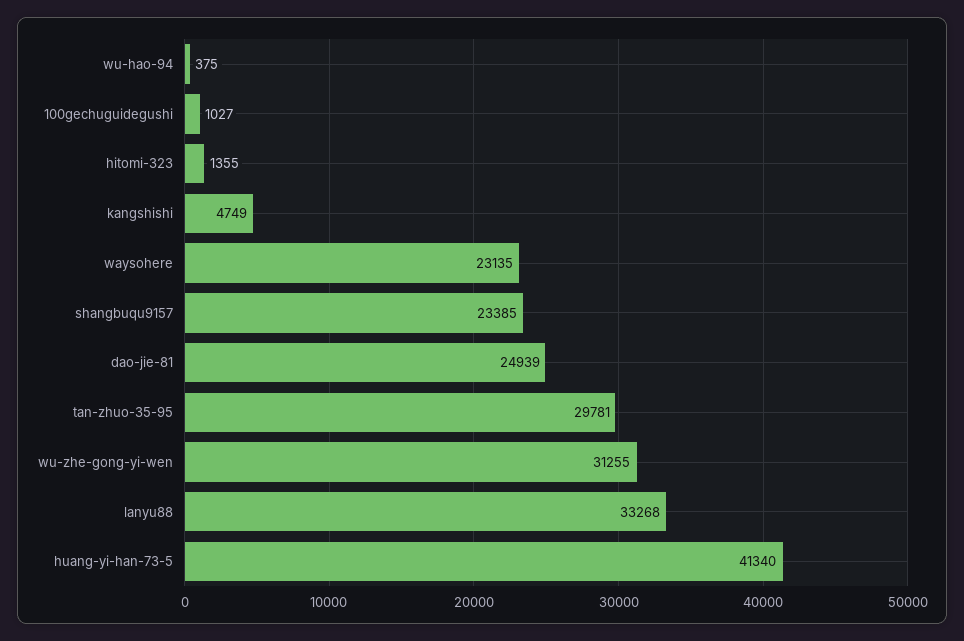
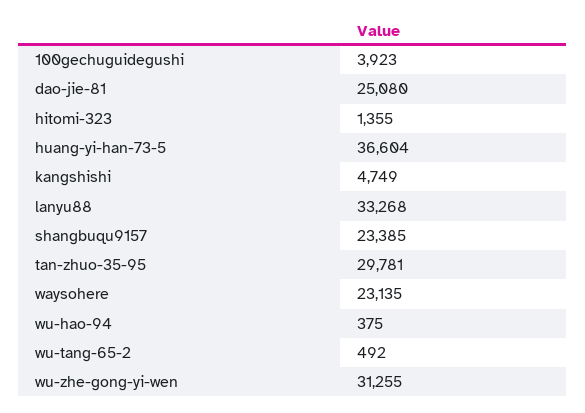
  {
    "wu-hao-94": 375,
-   "100gechuguidegushi": 1027,
+   "100gechuguidegushi": 3923,
    "hitomi-323": 1355,
    "kangshishi": 4749,
    "waysohere": 23135,
    "shangbuqu9157": 23385,
-   "dao-jie-81": 24939,
+   "dao-jie-81": 25080,
    "tan-zhuo-35-95": 29781,
    "wu-zhe-gong-yi-wen": 31255,
    "lanyu88": 33268,
-   "huang-yi-han-73-5": 41340
+   "huang-yi-han-73-5": 36604,
+   "wu-tang-65-2": 492
  }

